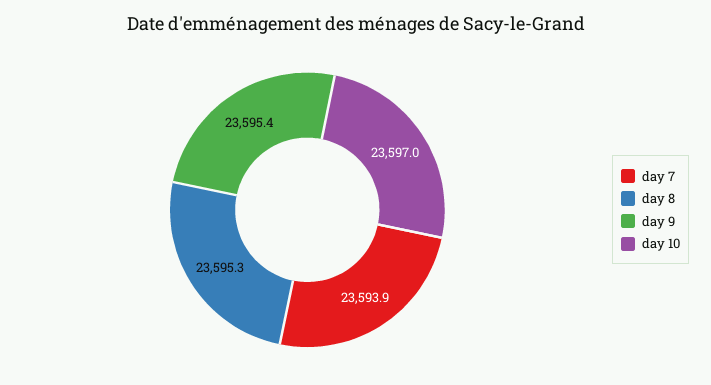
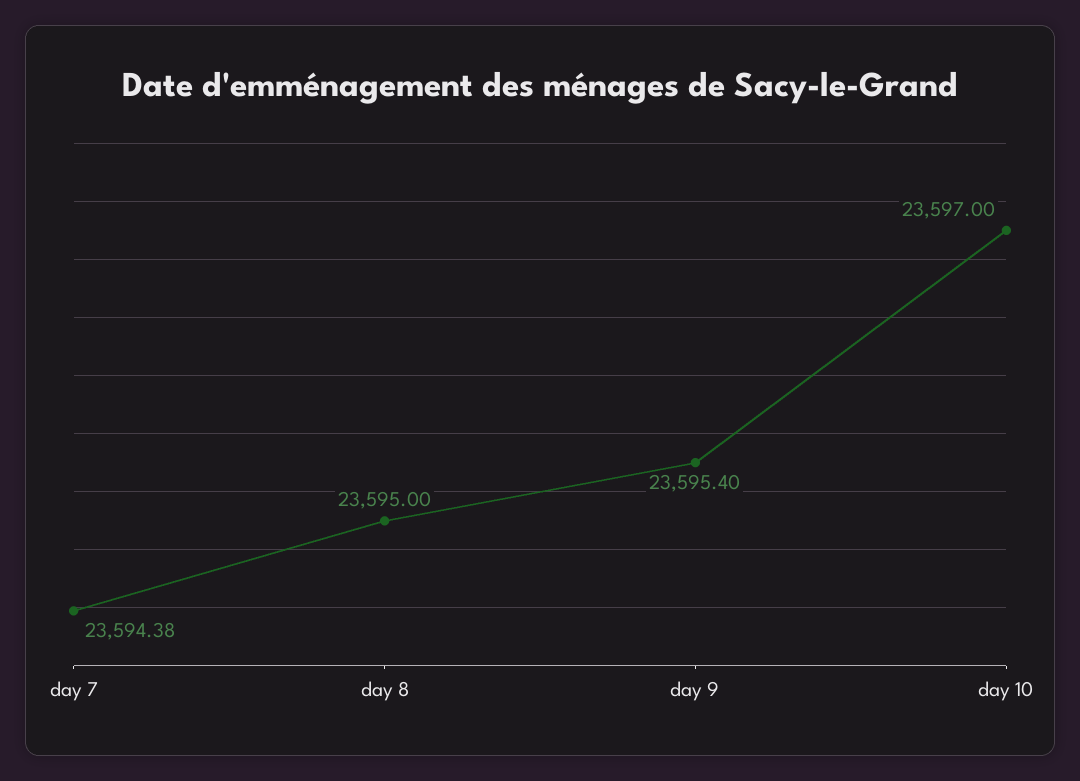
  {
-   "day 7": 23593.9,
+   "day 7": 23594.38,
-   "day 8": 23595.3,
+   "day 8": 23595,
    "day 9": 23595.4,
    "day 10": 23597
  }

